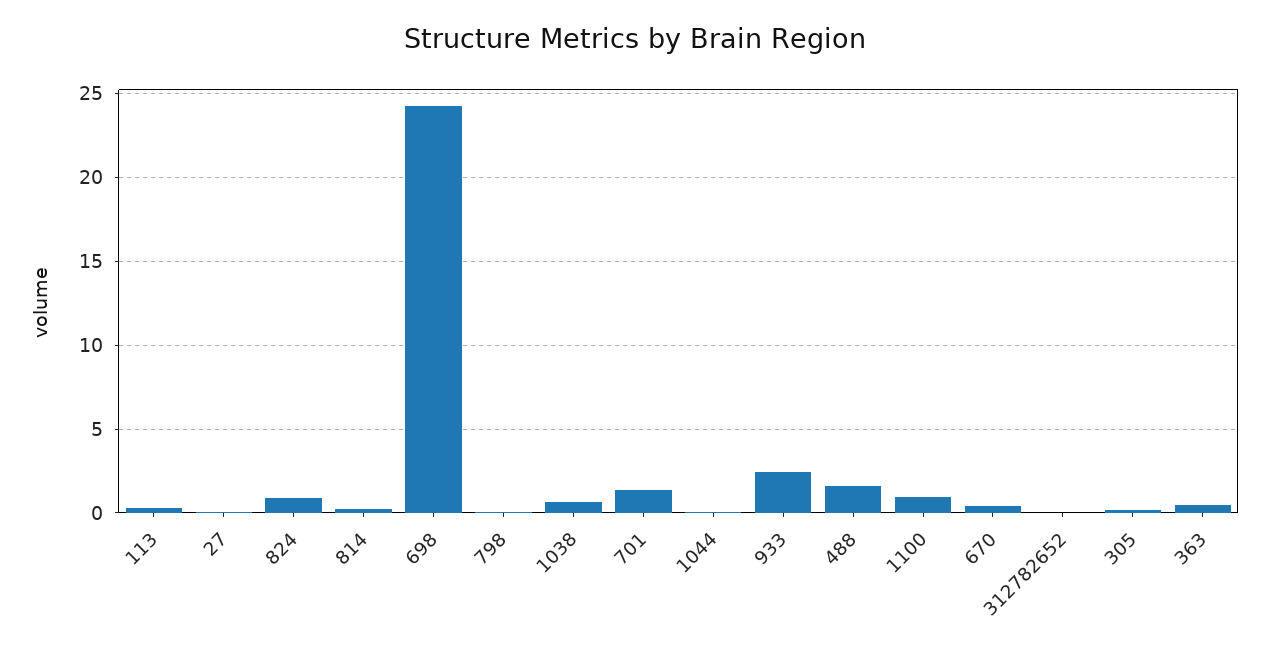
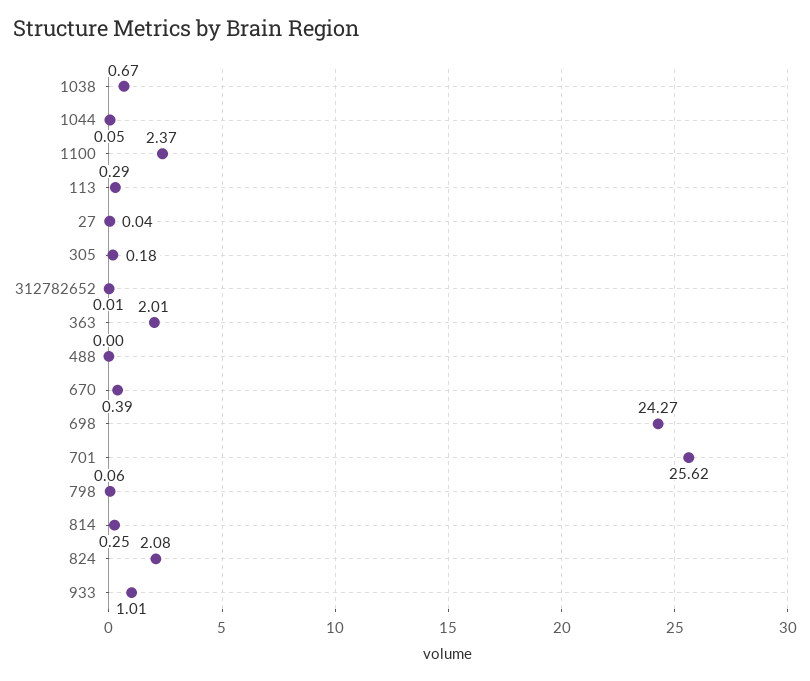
  {
    "113": 0.29,
    "27": 0.04,
-   "824": 1,
+   "824": 2.08,
    "814": 0.25,
    "698": 24.27,
    "798": 0.06,
    "1038": 0.67,
-   "701": 1.5,
+   "701": 25.62,
    "1044": 0.05,
-   "933": 2.5,
+   "933": 1.01,
-   "488": 1.5,
+   "488": 0,
-   "1100": 1,
+   "1100": 2.37,
    "670": 0.39,
    "312782652": 0.01,
    "305": 0.18,
-   "363": 0.5
+   "363": 2.01
  }

